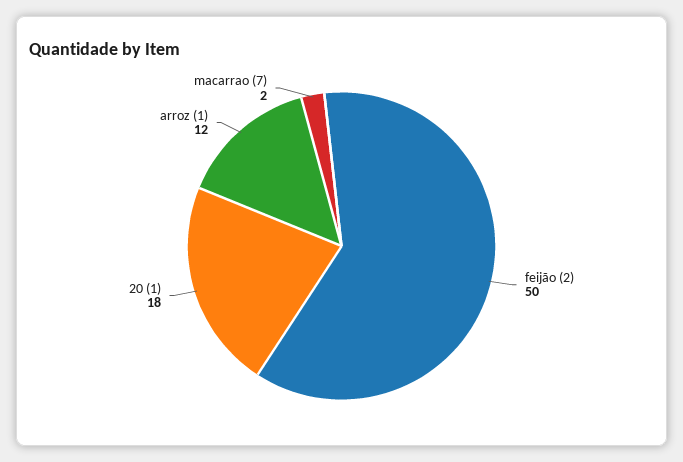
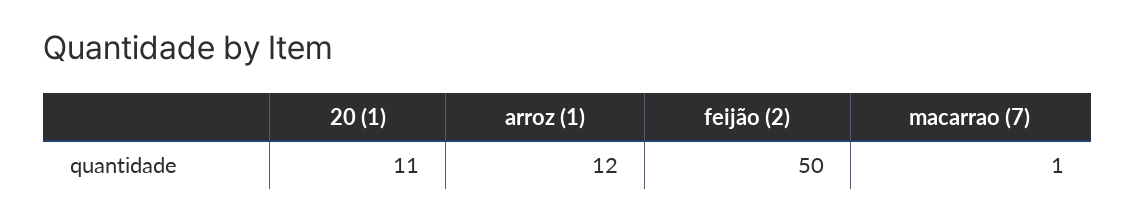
  {
    "feijão (2)": 50,
-   "20 (1)": 18,
+   "20 (1)": 11,
    "arroz (1)": 12,
-   "macarrao (7)": 2
+   "macarrao (7)": 1
  }

